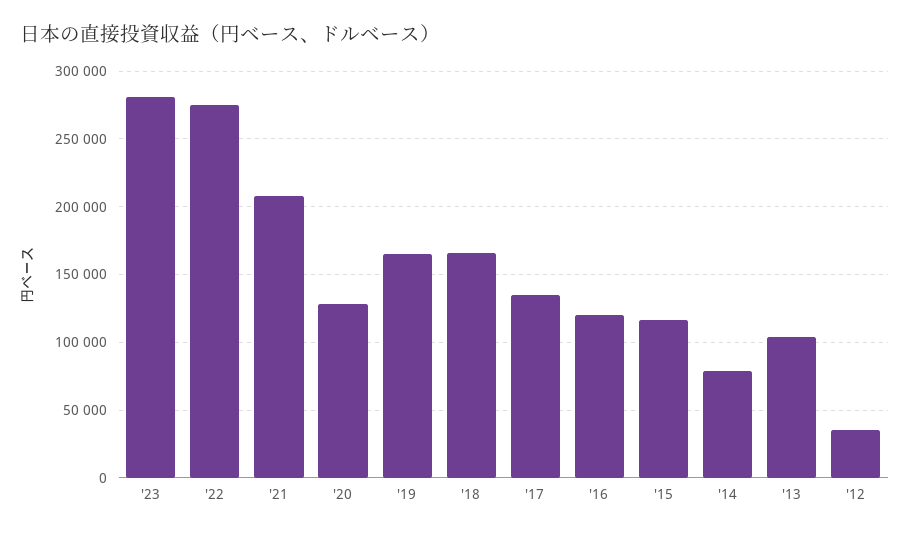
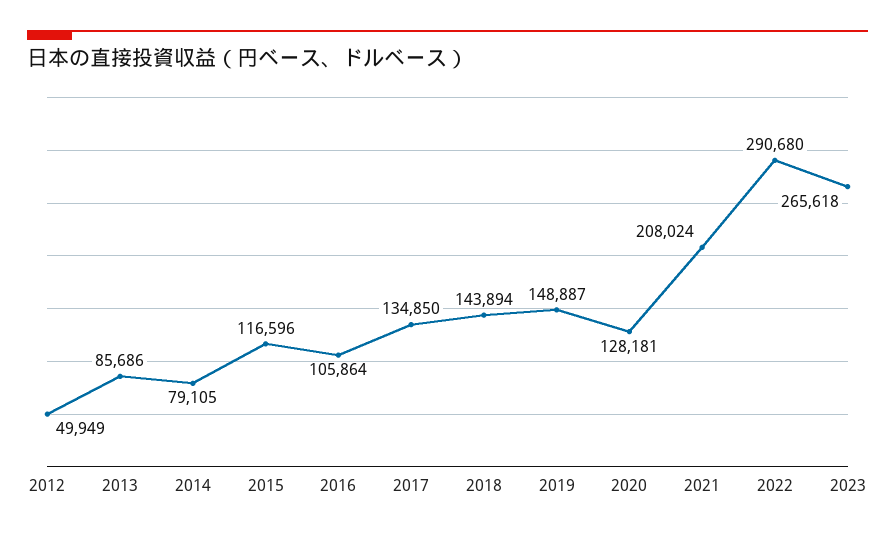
  {
-   "'23": 280000,
+   "'23": 265618,
-   "'22": 275000,
+   "'22": 290680,
    "'21": 208024,
    "'20": 128181,
-   "'19": 165000,
+   "'19": 148887,
-   "'18": 165000,
+   "'18": 143894,
    "'17": 134850,
-   "'16": 120000,
+   "'16": 105864,
    "'15": 116596,
    "'14": 79105,
-   "'13": 105000,
+   "'13": 85686,
-   "'12": 35000
+   "'12": 49949
  }

